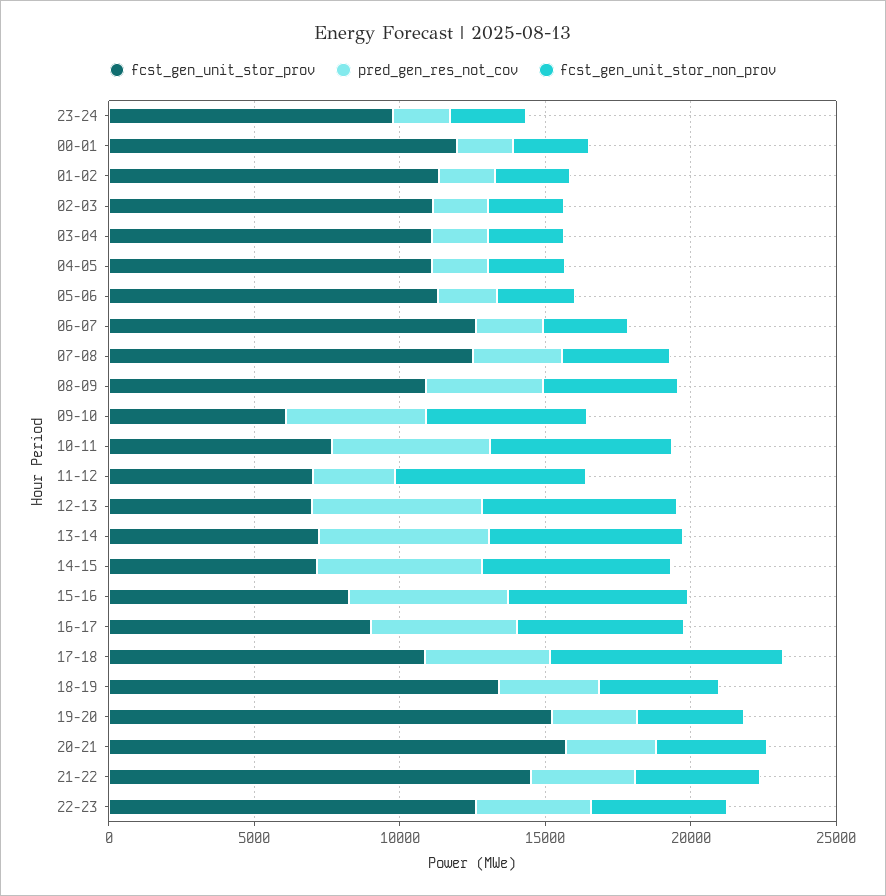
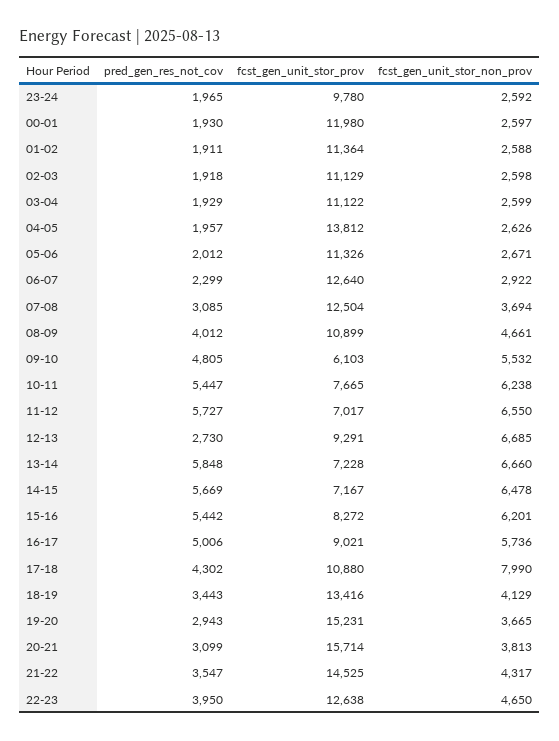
  {
    "fcst_gen_unit_stor_prov": {
      "23-24": 9780,
      "00-01": 11980,
      "01-02": 11364,
      "02-03": 11129,
      "03-04": 11122,
-     "04-05": 11000,
+     "04-05": 13812,
      "05-06": 11326,
      "06-07": 12640,
      "07-08": 12504,
      "08-09": 10899,
      "09-10": 6103,
      "10-11": 7665,
      "11-12": 7017,
-     "12-13": 7000,
+     "12-13": 9291,
      "13-14": 7228,
      "14-15": 7167,
      "15-16": 8272,
      "16-17": 9021,
      "17-18": 10880,
      "18-19": 13416,
      "19-20": 15231,
      "20-21": 15714,
      "21-22": 14525,
      "22-23": 12638
    },
    "pred_gen_res_not_cov": {
      "23-24": 1965,
      "00-01": 1930,
      "01-02": 1911,
      "02-03": 1918,
      "03-04": 1929,
      "04-05": 1957,
      "05-06": 2012,
      "06-07": 2299,
      "07-08": 3085,
      "08-09": 4012,
      "09-10": 4805,
      "10-11": 5447,
-     "11-12": 3000,
+     "11-12": 5727,
-     "12-13": 6000,
+     "12-13": 2730,
      "13-14": 5848,
      "14-15": 5669,
      "15-16": 5442,
      "16-17": 5006,
      "17-18": 4302,
      "18-19": 3443,
      "19-20": 2943,
      "20-21": 3099,
      "21-22": 3547,
      "22-23": 3950
    },
    "fcst_gen_unit_stor_non_prov": {
      "23-24": 2592,
      "00-01": 2597,
      "01-02": 2588,
      "02-03": 2598,
      "03-04": 2599,
      "04-05": 2626,
      "05-06": 2671,
      "06-07": 2922,
      "07-08": 3694,
      "08-09": 4661,
      "09-10": 5532,
      "10-11": 6238,
      "11-12": 6550,
      "12-13": 6685,
      "13-14": 6660,
      "14-15": 6478,
      "15-16": 6201,
      "16-17": 5736,
      "17-18": 7990,
      "18-19": 4129,
      "19-20": 3665,
      "20-21": 3813,
      "21-22": 4317,
      "22-23": 4650
    }
  }

